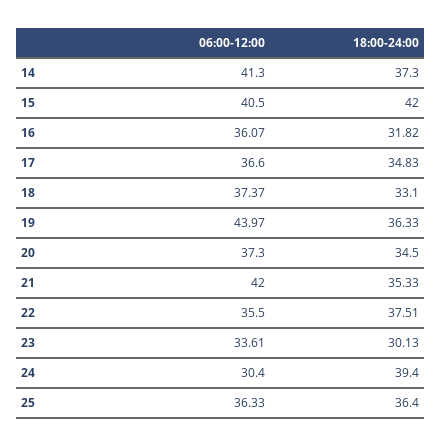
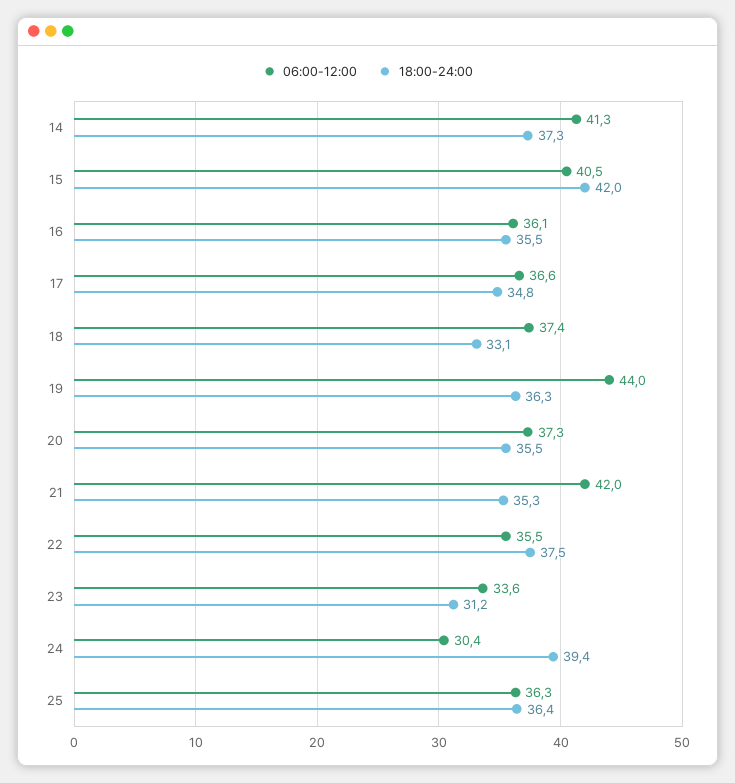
  {
    "06:00-12:00": {
      "14": 41.3,
      "15": 40.5,
      "16": 36.07,
      "17": 36.6,
      "18": 37.37,
      "19": 43.97,
      "20": 37.3,
      "21": 42,
      "22": 35.5,
      "23": 33.61,
      "24": 30.4,
      "25": 36.33
    },
    "18:00-24:00": {
      "14": 37.3,
      "15": 42,
-     "16": 31.82,
+     "16": 35.5,
      "17": 34.83,
      "18": 33.1,
      "19": 36.33,
-     "20": 34.5,
+     "20": 35.5,
      "21": 35.33,
      "22": 37.51,
-     "23": 30.13,
+     "23": 31.2,
      "24": 39.4,
      "25": 36.4
    }
  }

